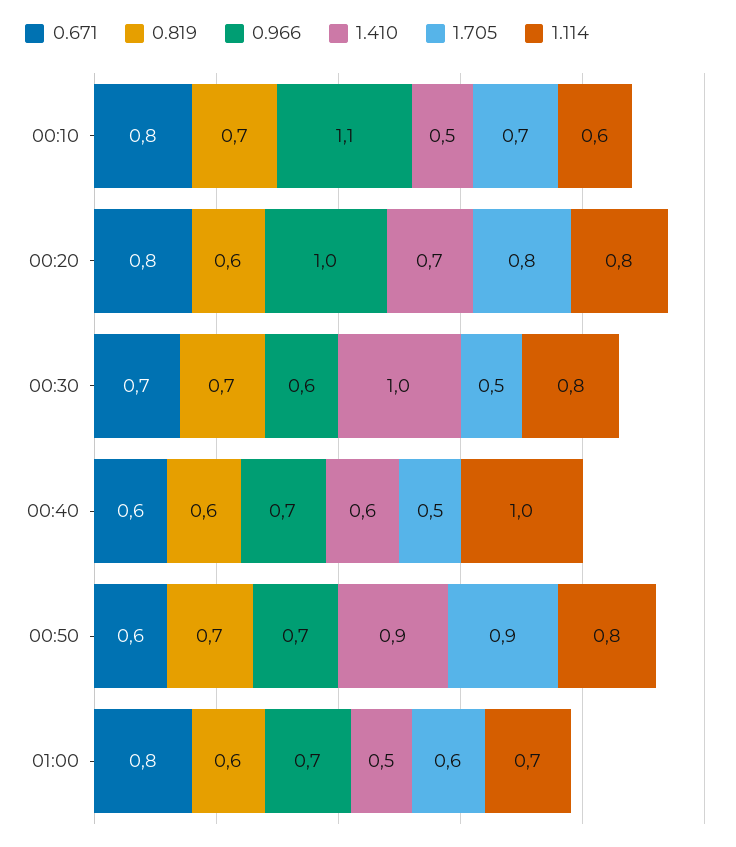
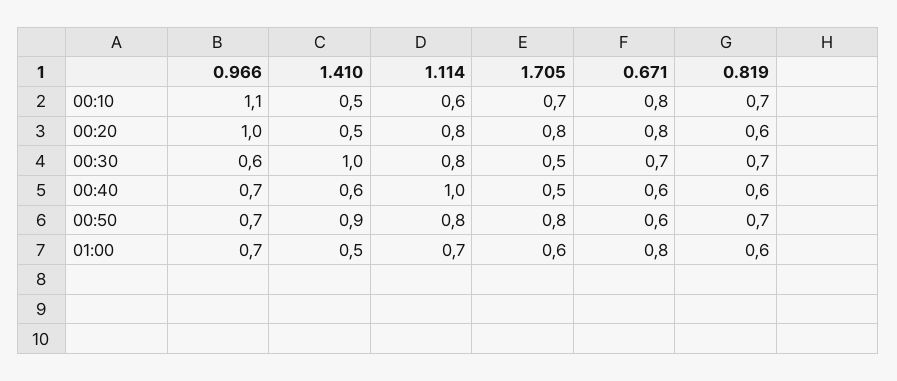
  {
    "0.671": {
      "00:10": 0.8,
      "00:20": 0.8,
      "00:30": 0.7,
      "00:40": 0.6,
      "00:50": 0.6,
      "01:00": 0.8
    },
    "0.819": {
      "00:10": 0.7,
      "00:20": 0.6,
      "00:30": 0.7,
      "00:40": 0.6,
      "00:50": 0.7,
      "01:00": 0.6
    },
    "0.966": {
      "00:10": 1.1,
      "00:20": 1,
      "00:30": 0.6,
      "00:40": 0.7,
      "00:50": 0.7,
      "01:00": 0.7
    },
    "1.410": {
      "00:10": 0.5,
-     "00:20": 0.7,
+     "00:20": 0.5,
      "00:30": 1,
      "00:40": 0.6,
      "00:50": 0.9,
      "01:00": 0.5
    },
    "1.705": {
      "00:10": 0.7,
      "00:20": 0.8,
      "00:30": 0.5,
      "00:40": 0.5,
-     "00:50": 0.9,
+     "00:50": 0.8,
      "01:00": 0.6
    },
    "1.114": {
      "00:10": 0.6,
      "00:20": 0.8,
      "00:30": 0.8,
      "00:40": 1,
      "00:50": 0.8,
      "01:00": 0.7
    }
  }

